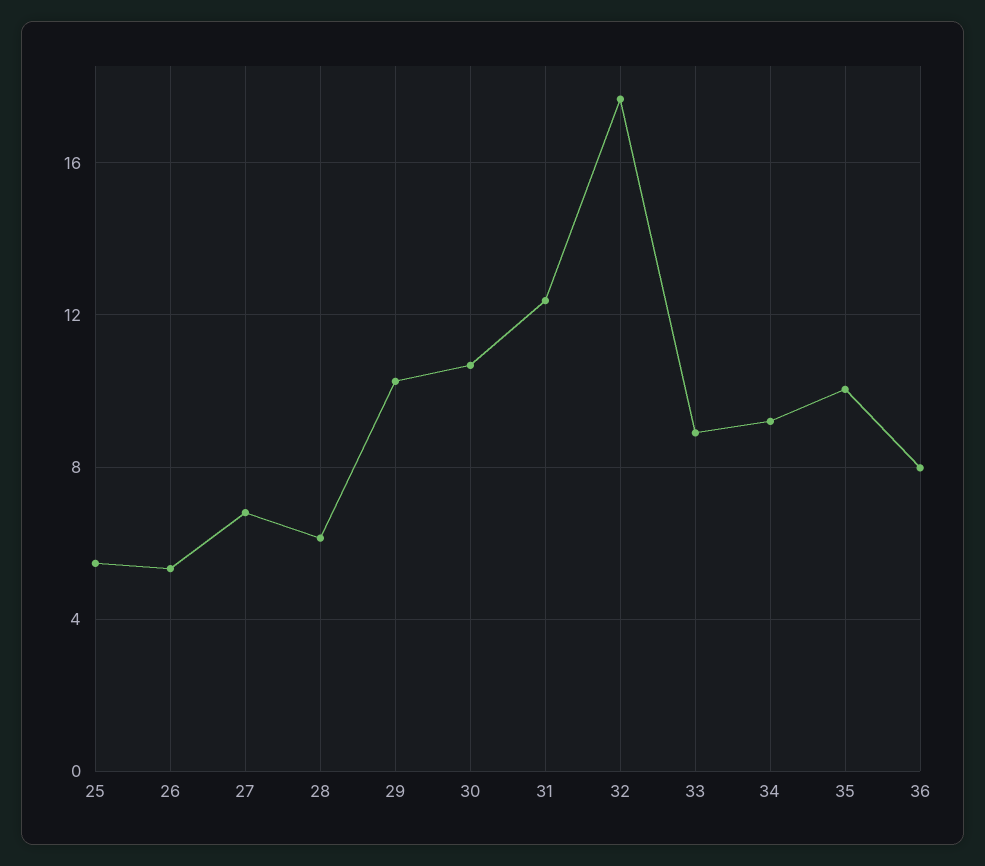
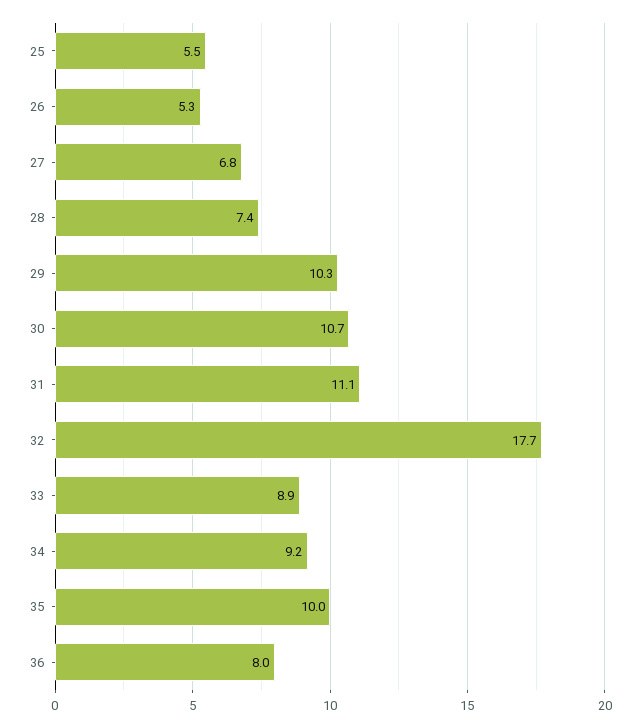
  {
    "25": 5.5,
    "26": 5.3,
    "27": 6.8,
-   "28": 6,
+   "28": 7.4,
    "29": 10.3,
    "30": 10.7,
-   "31": 12.5,
+   "31": 11.1,
    "32": 17.7,
    "33": 8.9,
    "34": 9.2,
    "35": 10,
    "36": 8
  }

